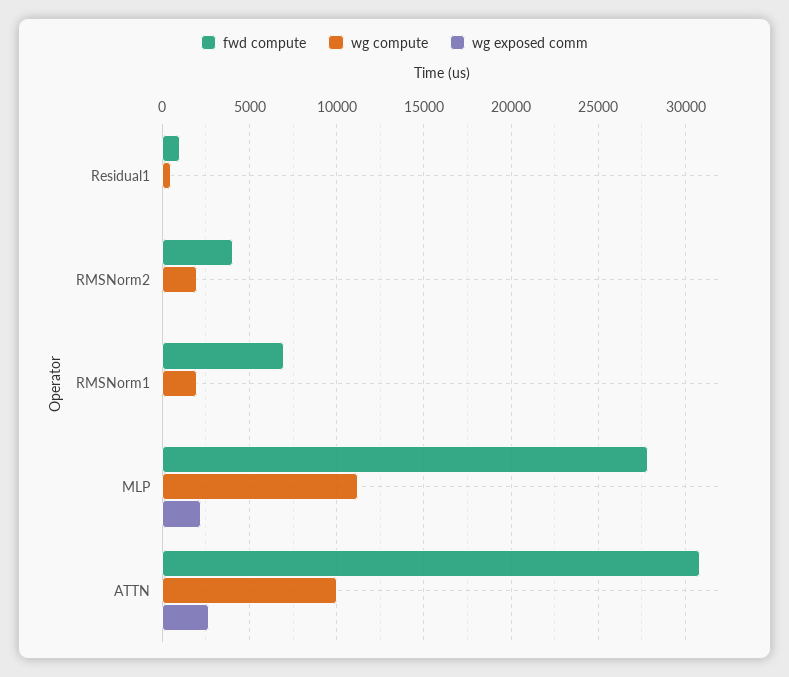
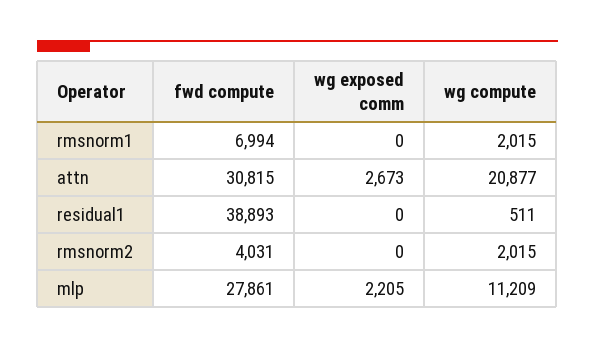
  {
    "fwd compute": {
-     "Residual1": 1000,
+     "Residual1": 38893,
      "RMSNorm2": 4031,
      "RMSNorm1": 6994,
      "MLP": 27861,
      "ATTN": 30815
    },
    "wg compute": {
      "Residual1": 511,
      "RMSNorm2": 2015,
      "RMSNorm1": 2015,
      "MLP": 11209,
-     "ATTN": 10000
+     "ATTN": 20877
    },
    "wg exposed comm": {
      "Residual1": 0,
      "RMSNorm2": 0,
      "RMSNorm1": 0,
      "MLP": 2205,
      "ATTN": 2673
    }
  }

